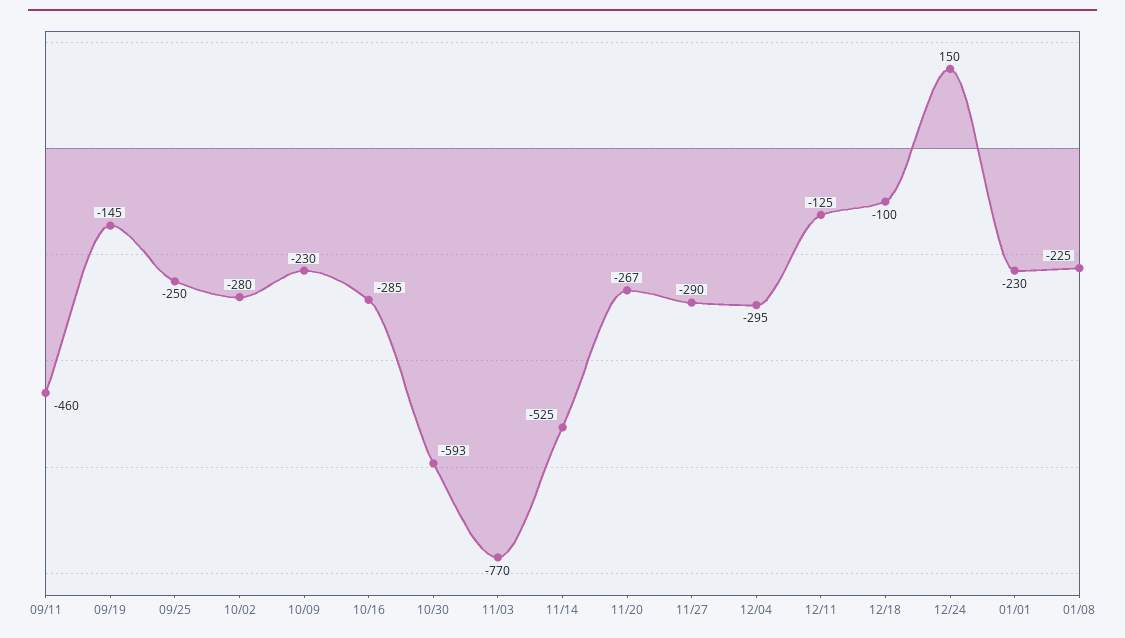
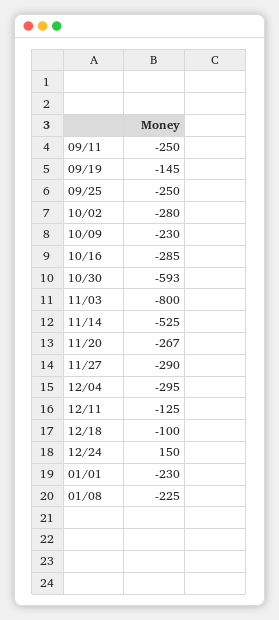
  {
-   "09/11": -460,
+   "09/11": -250,
    "09/19": -145,
    "09/25": -250,
    "10/02": -280,
    "10/09": -230,
    "10/16": -285,
    "10/30": -593,
-   "11/03": -770,
+   "11/03": -800,
    "11/14": -525,
    "11/20": -267,
    "11/27": -290,
    "12/04": -295,
    "12/11": -125,
    "12/18": -100,
    "12/24": 150,
    "01/01": -230,
    "01/08": -225
  }

